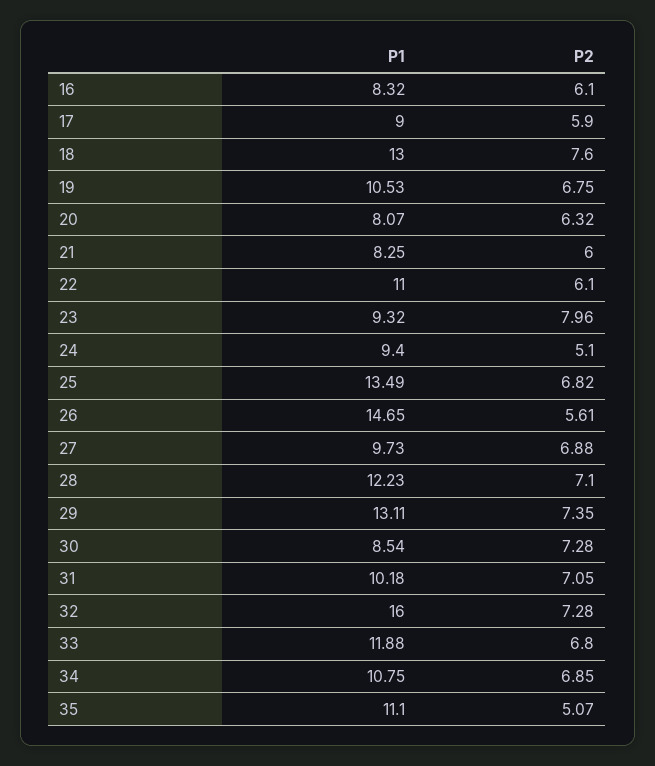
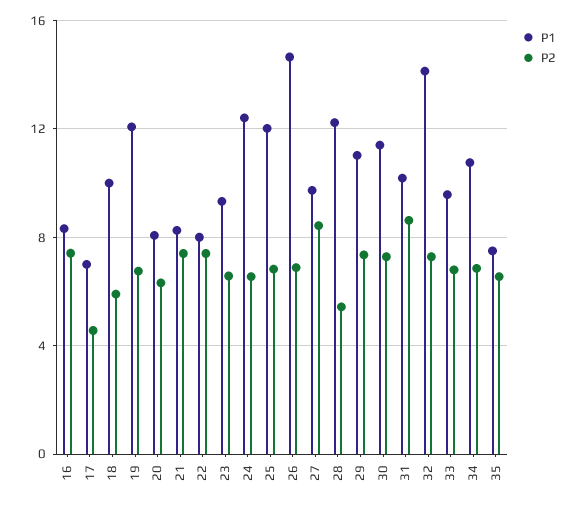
  {
    "P1": {
      "16": 8.32,
-     "17": 9,
+     "17": 7,
-     "18": 13,
+     "18": 10,
-     "19": 10.53,
+     "19": 12,
      "20": 8.07,
      "21": 8.25,
-     "22": 11,
+     "22": 8,
      "23": 9.32,
-     "24": 9.4,
+     "24": 12.5,
-     "25": 13.49,
+     "25": 12,
      "26": 14.65,
      "27": 9.73,
      "28": 12.23,
-     "29": 13.11,
+     "29": 11,
-     "30": 8.54,
+     "30": 11.5,
      "31": 10.18,
-     "32": 16,
+     "32": 14,
-     "33": 11.88,
+     "33": 9.5,
      "34": 10.75,
-     "35": 11.1
+     "35": 7.5
    },
    "P2": {
-     "16": 6.1,
+     "16": 7.5,
-     "17": 5.9,
+     "17": 4.5,
-     "18": 7.6,
+     "18": 6,
      "19": 6.75,
      "20": 6.32,
-     "21": 6,
+     "21": 7.5,
-     "22": 6.1,
+     "22": 7.5,
-     "23": 7.96,
+     "23": 6.5,
-     "24": 5.1,
+     "24": 6.5,
      "25": 6.82,
-     "26": 5.61,
+     "26": 7,
-     "27": 6.88,
+     "27": 8.5,
-     "28": 7.1,
+     "28": 5.5,
      "29": 7.35,
      "30": 7.28,
-     "31": 7.05,
+     "31": 8.5,
      "32": 7.28,
      "33": 6.8,
      "34": 6.85,
-     "35": 5.07
+     "35": 6.5
    }
  }

